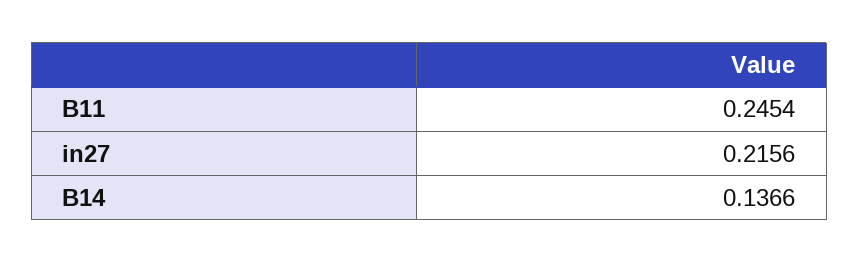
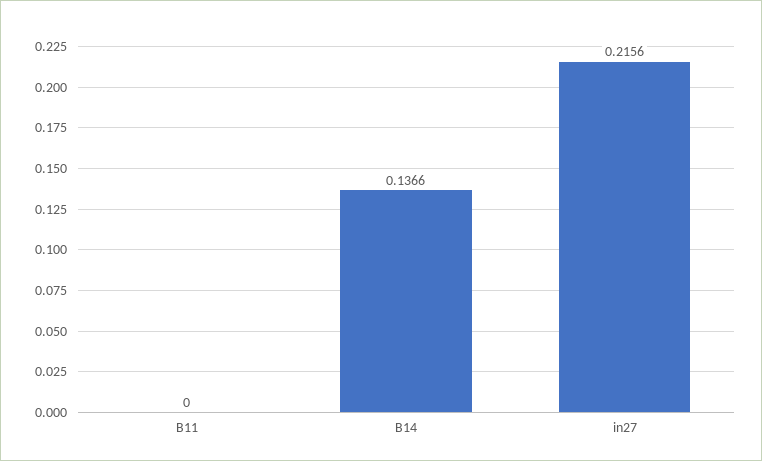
  {
-   "B11": 0.2454,
+   "B11": 0,
    "in27": 0.2156,
    "B14": 0.1366
  }

